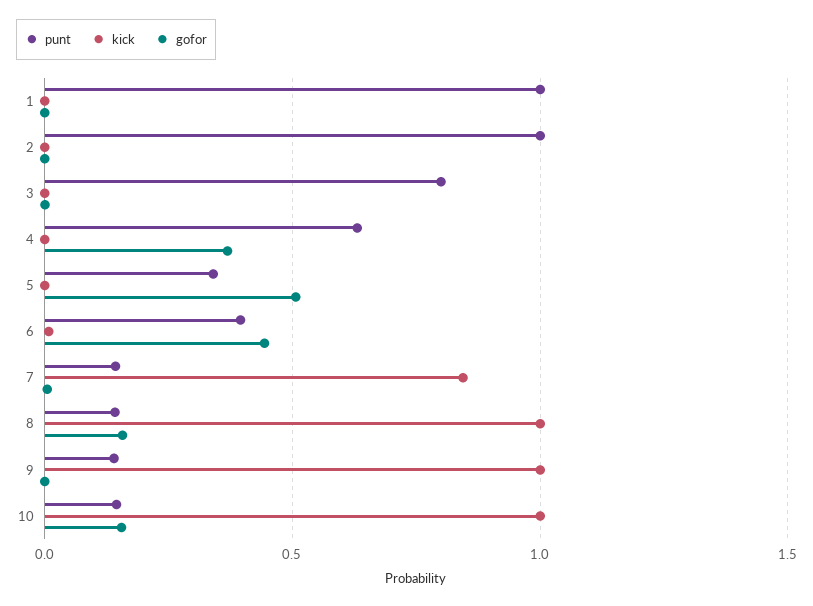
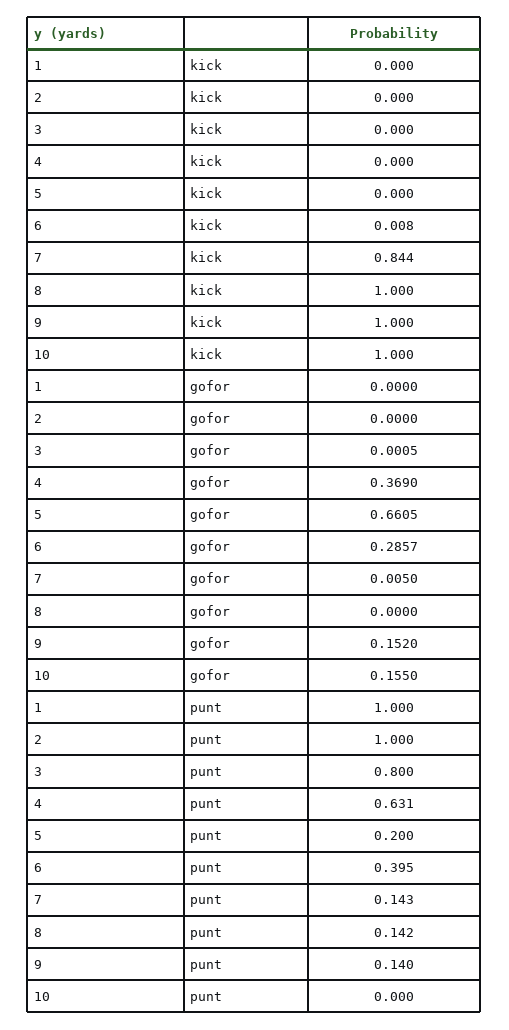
  {
    "punt": {
      "1": 1,
      "2": 1,
      "3": 0.8,
      "4": 0.631,
-     "5": 0.35,
+     "5": 0.2,
      "6": 0.395,
      "7": 0.143,
      "8": 0.142,
      "9": 0.14,
-     "10": 0.15
+     "10": 0
    },
    "kick": {
      "1": 0,
      "2": 0,
      "3": 0,
      "4": 0,
      "5": 0,
      "6": 0.008,
      "7": 0.844,
      "8": 1,
      "9": 1,
      "10": 1
    },
    "gofor": {
      "1": 0,
      "2": 0,
      "3": 0.0005,
      "4": 0.369,
-     "5": 0.5,
+     "5": 0.6605,
-     "6": 0.45,
+     "6": 0.2857,
      "7": 0.005,
-     "8": 0.15,
+     "8": 0,
-     "9": 0,
+     "9": 0.152,
      "10": 0.155
    }
  }

